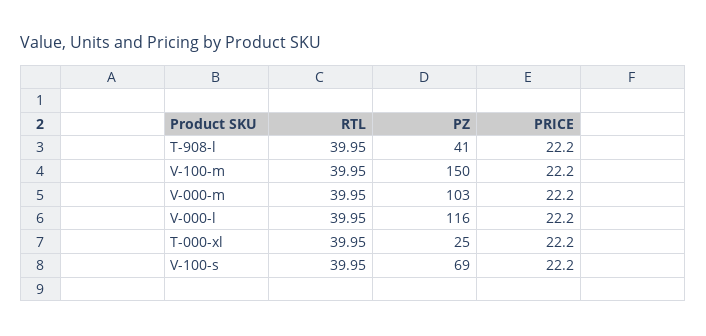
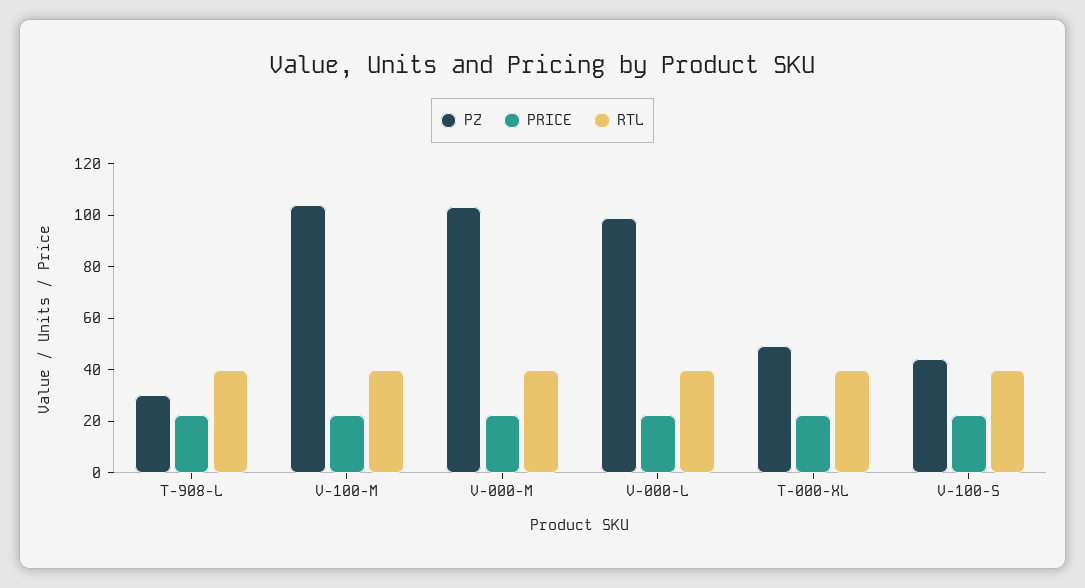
  {
    "RTL": {
      "T-908-l": 39.95,
      "V-100-m": 39.95,
      "V-000-m": 39.95,
      "V-000-l": 39.95,
      "T-000-xl": 39.95,
      "V-100-s": 39.95
    },
    "PZ": {
-     "T-908-l": 41,
+     "T-908-l": 30,
-     "V-100-m": 150,
+     "V-100-m": 105,
      "V-000-m": 103,
-     "V-000-l": 116,
+     "V-000-l": 100,
-     "T-000-xl": 25,
+     "T-000-xl": 50,
-     "V-100-s": 69
+     "V-100-s": 45
    },
    "PRICE": {
      "T-908-l": 22.2,
      "V-100-m": 22.2,
      "V-000-m": 22.2,
      "V-000-l": 22.2,
      "T-000-xl": 22.2,
      "V-100-s": 22.2
    }
  }

